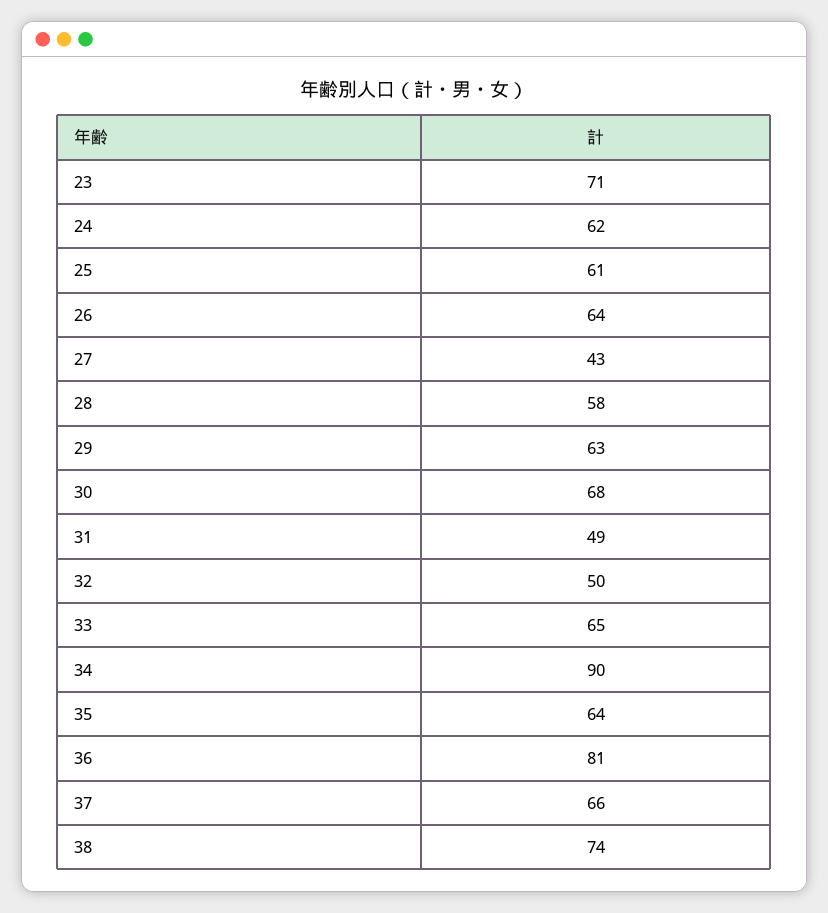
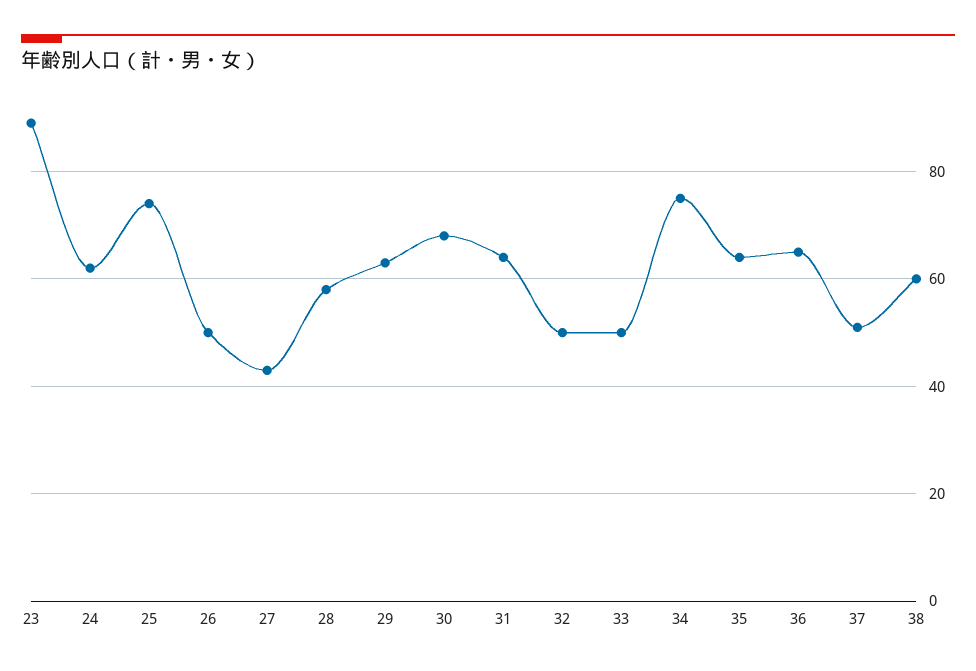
  {
-   "23": 71,
+   "23": 90,
    "24": 62,
-   "25": 61,
+   "25": 75,
-   "26": 64,
+   "26": 50,
    "27": 43,
    "28": 58,
    "29": 63,
    "30": 68,
-   "31": 49,
+   "31": 65,
    "32": 50,
-   "33": 65,
+   "33": 50,
-   "34": 90,
+   "34": 75,
    "35": 64,
-   "36": 81,
+   "36": 65,
-   "37": 66,
+   "37": 50,
-   "38": 74
+   "38": 60
  }

